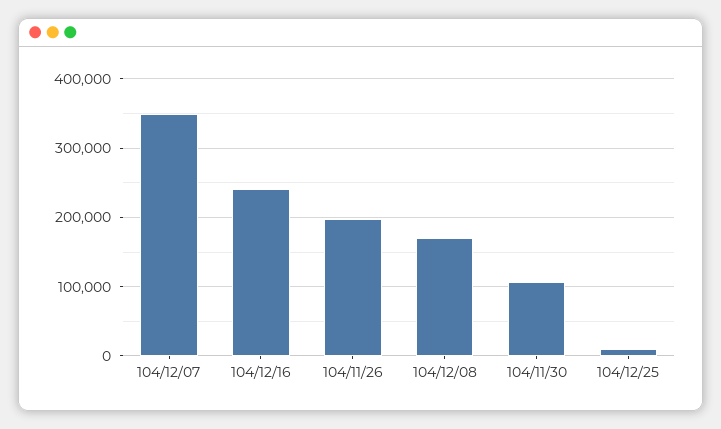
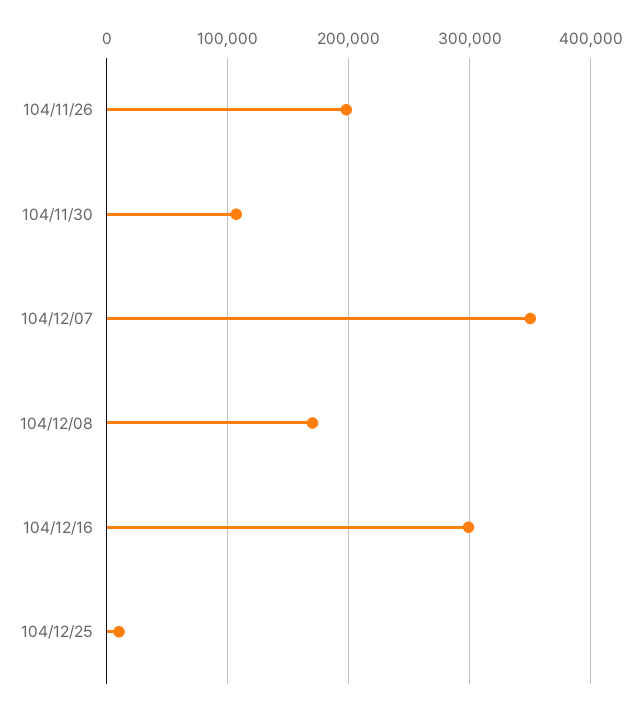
  {
    "104/12/07": 350000,
-   "104/12/16": 240000,
+   "104/12/16": 300000,
    "104/11/26": 200000,
    "104/12/08": 170000,
    "104/11/30": 110000,
    "104/12/25": 10000
  }

